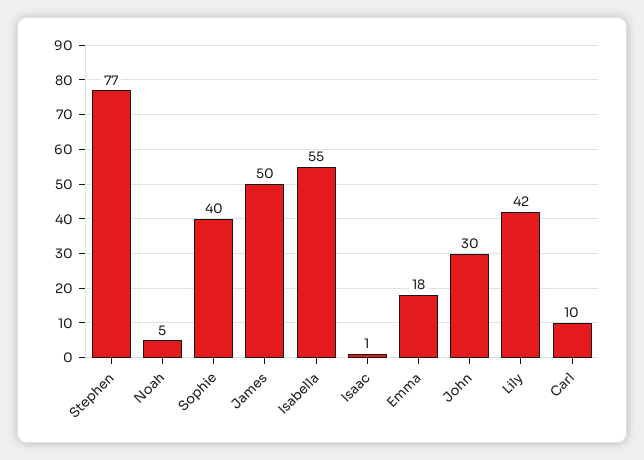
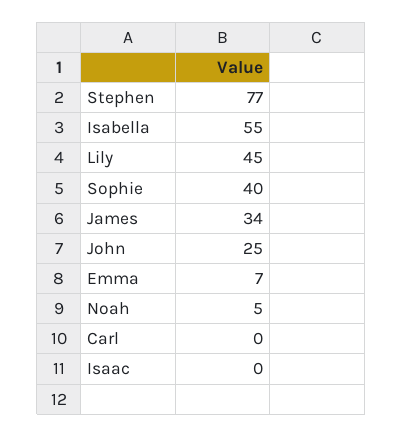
  {
    "Stephen": 77,
    "Noah": 5,
    "Sophie": 40,
-   "James": 50,
+   "James": 34,
    "Isabella": 55,
-   "Isaac": 1,
+   "Isaac": 0,
-   "Emma": 18,
+   "Emma": 7,
-   "John": 30,
+   "John": 25,
-   "Lily": 42,
+   "Lily": 45,
-   "Carl": 10
+   "Carl": 0
  }

